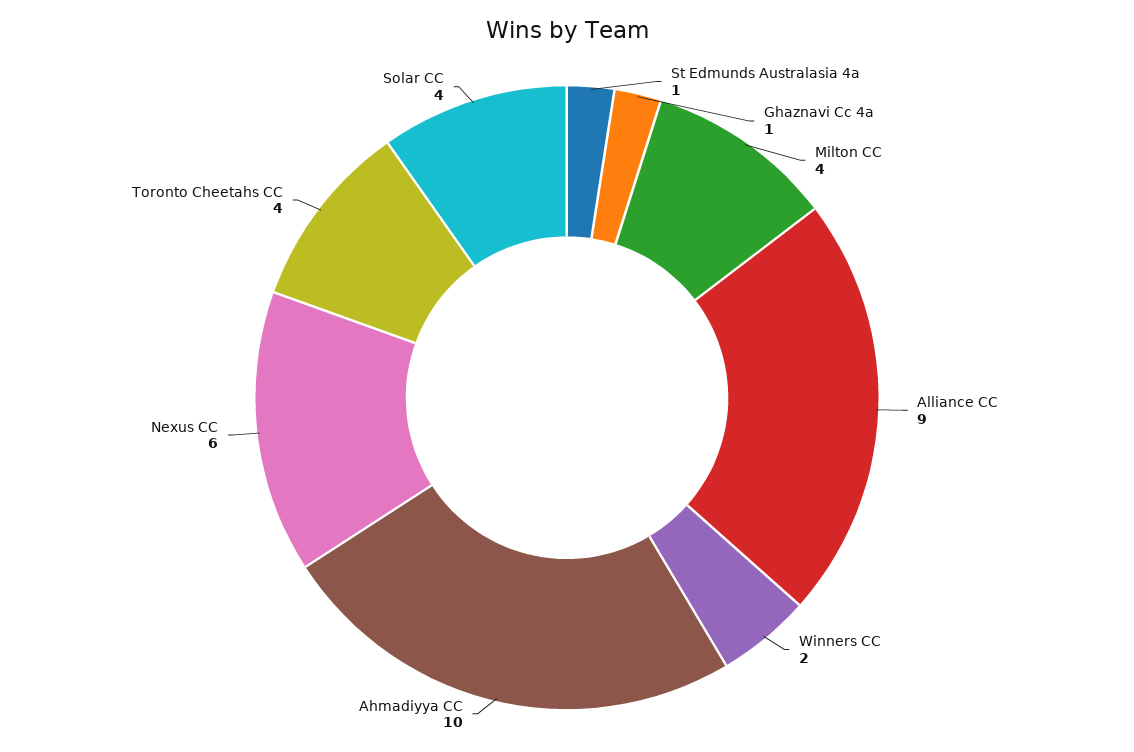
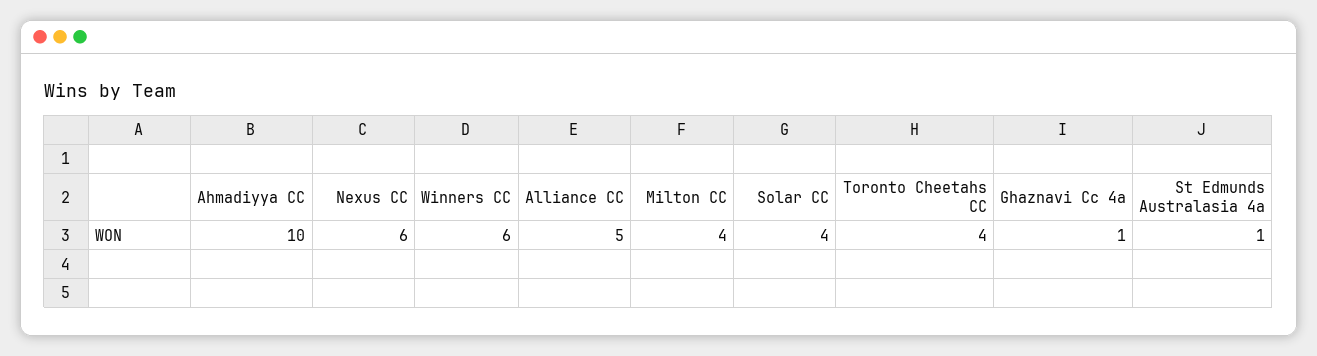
  {
    "St Edmunds Australasia 4a": 1,
    "Ghaznavi Cc 4a": 1,
    "Milton CC": 4,
-   "Alliance CC": 9,
+   "Alliance CC": 5,
-   "Winners CC": 2,
+   "Winners CC": 6,
    "Ahmadiyya CC": 10,
    "Nexus CC": 6,
    "Toronto Cheetahs CC": 4,
    "Solar CC": 4
  }

